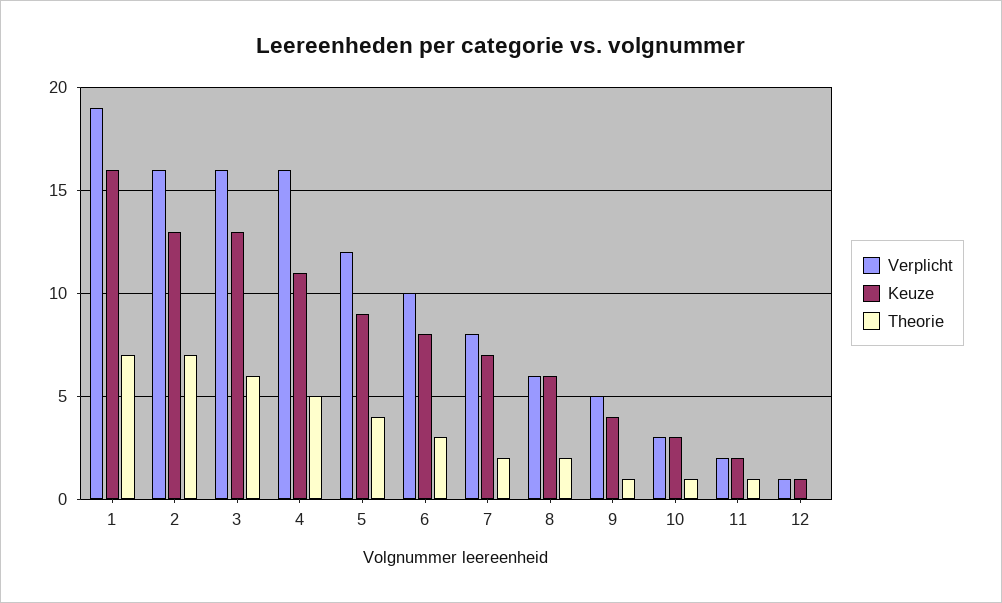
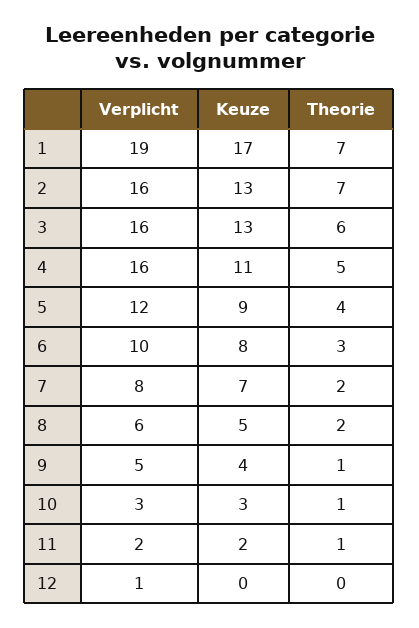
  {
    "Verplicht": {
      "1": 19,
      "2": 16,
      "3": 16,
      "4": 16,
      "5": 12,
      "6": 10,
      "7": 8,
      "8": 6,
      "9": 5,
      "10": 3,
      "11": 2,
      "12": 1
    },
    "Keuze": {
-     "1": 16,
+     "1": 17,
      "2": 13,
      "3": 13,
      "4": 11,
      "5": 9,
      "6": 8,
      "7": 7,
-     "8": 6,
+     "8": 5,
      "9": 4,
      "10": 3,
      "11": 2,
-     "12": 1
+     "12": 0
    },
    "Theorie": {
      "1": 7,
      "2": 7,
      "3": 6,
      "4": 5,
      "5": 4,
      "6": 3,
      "7": 2,
      "8": 2,
      "9": 1,
      "10": 1,
      "11": 1,
      "12": 0
    }
  }

